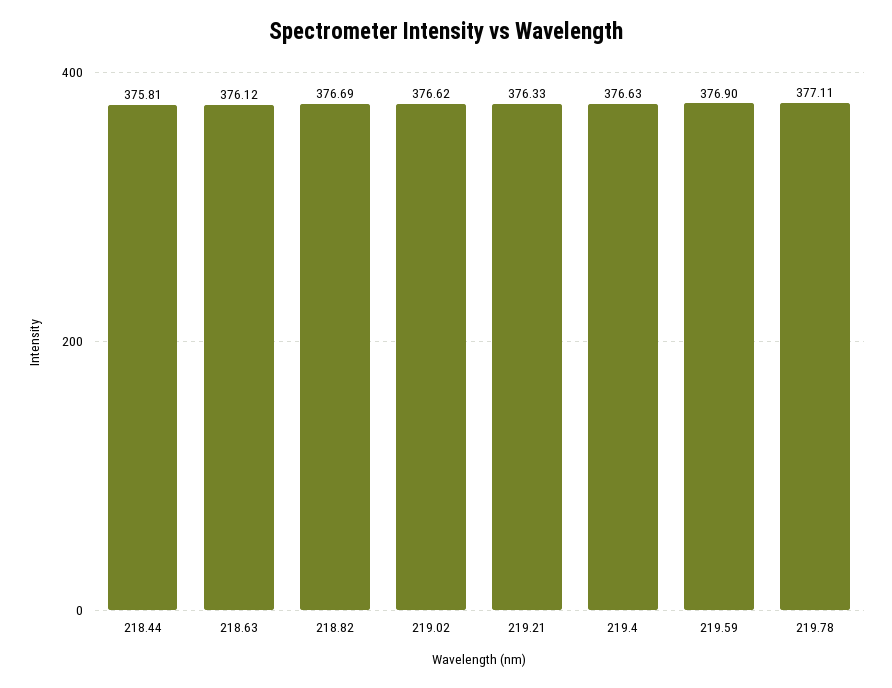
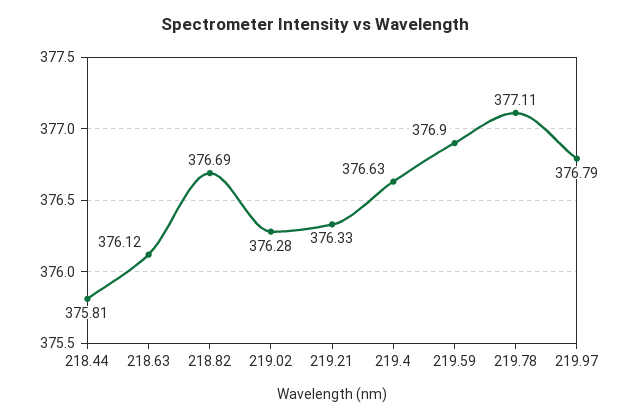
  {
    "218.44": 375.81,
    "218.63": 376.12,
    "218.82": 376.69,
-   "219.02": 376.62,
+   "219.02": 376.28,
    "219.21": 376.33,
    "219.4": 376.63,
    "219.59": 376.9,
-   "219.78": 377.11
+   "219.78": 377.11,
+   "219.97": 376.79
  }

